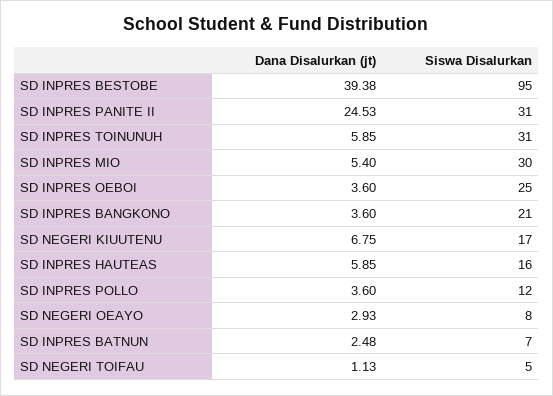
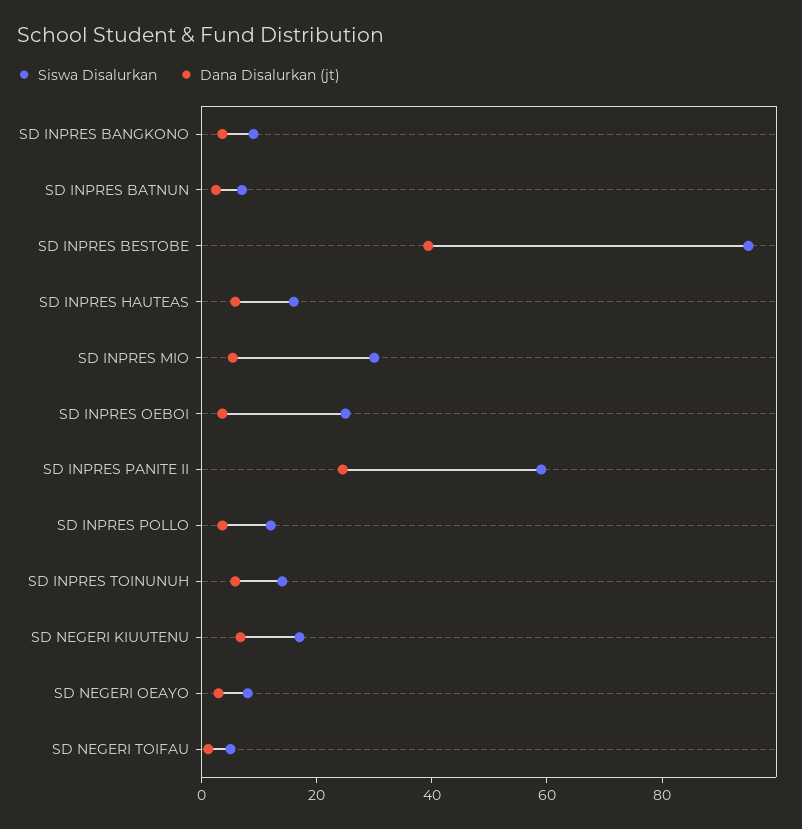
  {
    "Dana Disalurkan (jt)": {
      "SD INPRES BESTOBE": 39.38,
      "SD INPRES PANITE II": 24.53,
      "SD INPRES TOINUNUH": 5.85,
      "SD INPRES MIO": 5.4,
      "SD INPRES OEBOI": 3.6,
      "SD INPRES BANGKONO": 3.6,
      "SD NEGERI KIUUTENU": 6.75,
      "SD INPRES HAUTEAS": 5.85,
      "SD INPRES POLLO": 3.6,
      "SD NEGERI OEAYO": 2.93,
      "SD INPRES BATNUN": 2.48,
      "SD NEGERI TOIFAU": 1.13
    },
    "Siswa Disalurkan": {
      "SD INPRES BESTOBE": 95,
-     "SD INPRES PANITE II": 31,
+     "SD INPRES PANITE II": 60,
-     "SD INPRES TOINUNUH": 31,
+     "SD INPRES TOINUNUH": 15,
      "SD INPRES MIO": 30,
      "SD INPRES OEBOI": 25,
-     "SD INPRES BANGKONO": 21,
+     "SD INPRES BANGKONO": 10,
      "SD NEGERI KIUUTENU": 17,
      "SD INPRES HAUTEAS": 16,
      "SD INPRES POLLO": 12,
      "SD NEGERI OEAYO": 8,
      "SD INPRES BATNUN": 7,
      "SD NEGERI TOIFAU": 5
    }
  }

